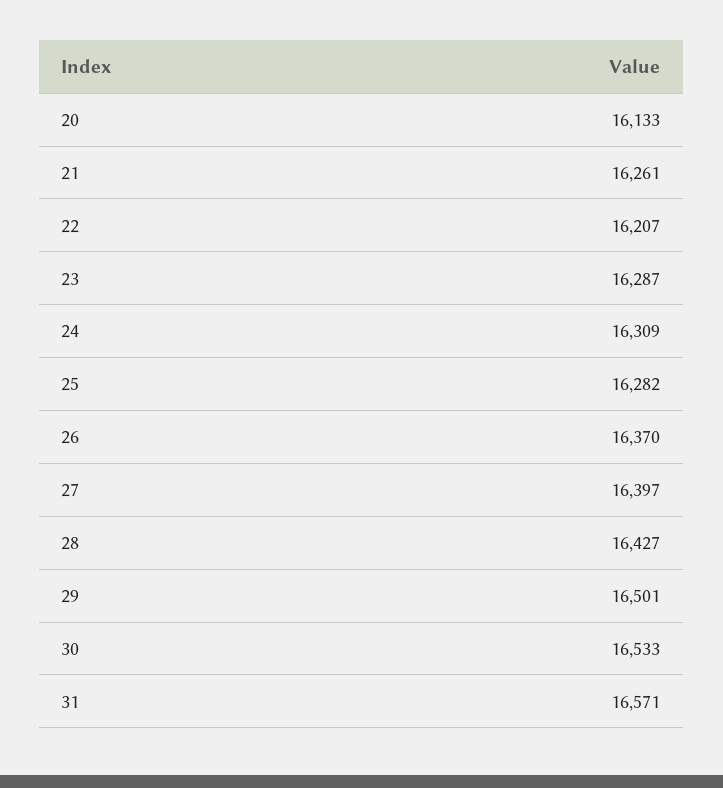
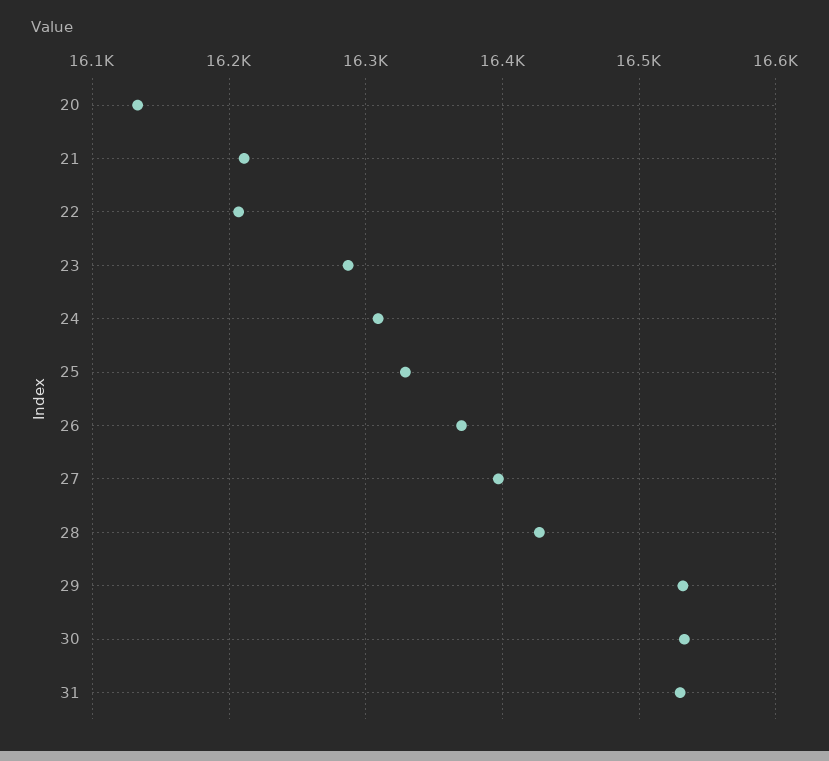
  {
    "20": 16133,
-   "21": 16261,
+   "21": 16210,
    "22": 16207,
    "23": 16287,
    "24": 16309,
-   "25": 16282,
+   "25": 16330,
    "26": 16370,
    "27": 16397,
    "28": 16427,
-   "29": 16501,
+   "29": 16530,
    "30": 16533,
-   "31": 16571
+   "31": 16530
  }

